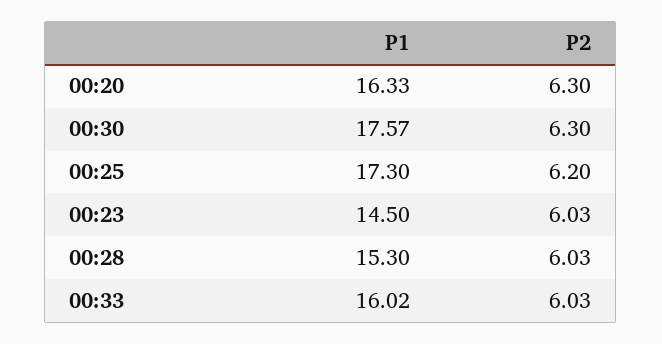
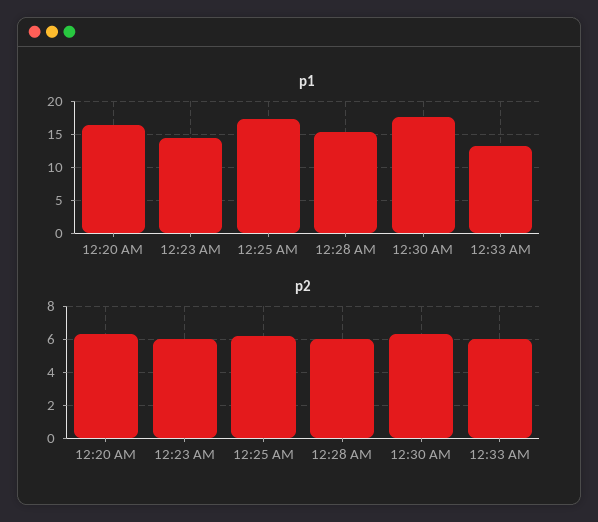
  {
    "P1": {
      "00:20": 16.33,
      "00:30": 17.57,
      "00:25": 17.3,
      "00:23": 14.5,
      "00:28": 15.3,
-     "00:33": 16.02
+     "00:33": 13
    },
    "P2": {
      "00:20": 6.3,
      "00:30": 6.3,
      "00:25": 6.2,
      "00:23": 6.03,
      "00:28": 6.03,
      "00:33": 6.03
    }
  }

